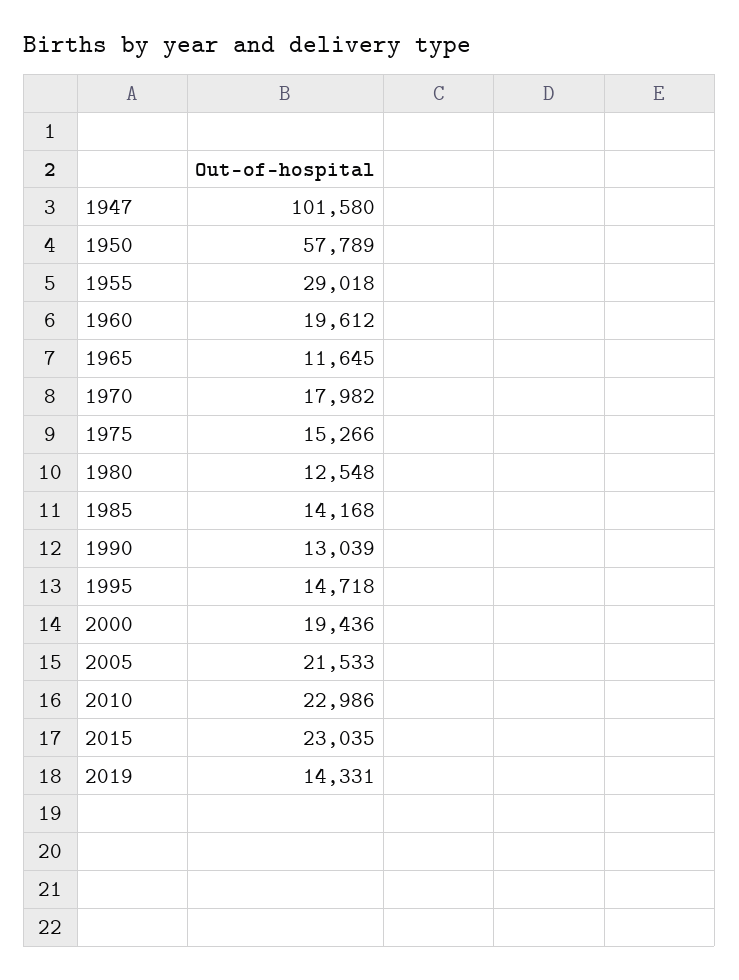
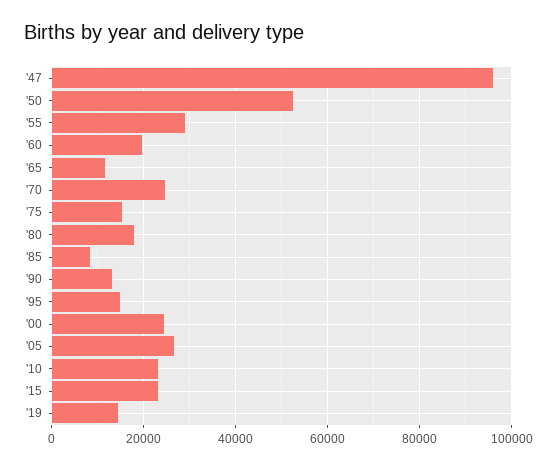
  {
-   "1947": 101580,
+   "1947": 96000,
-   "1950": 57789,
+   "1950": 52000,
    "1955": 29018,
    "1960": 19612,
    "1965": 11645,
-   "1970": 17982,
+   "1970": 24000,
    "1975": 15266,
-   "1980": 12548,
+   "1980": 18000,
-   "1985": 14168,
+   "1985": 8000,
    "1990": 13039,
    "1995": 14718,
-   "2000": 19436,
+   "2000": 24000,
-   "2005": 21533,
+   "2005": 26000,
    "2010": 22986,
    "2015": 23035,
    "2019": 14331
  }

